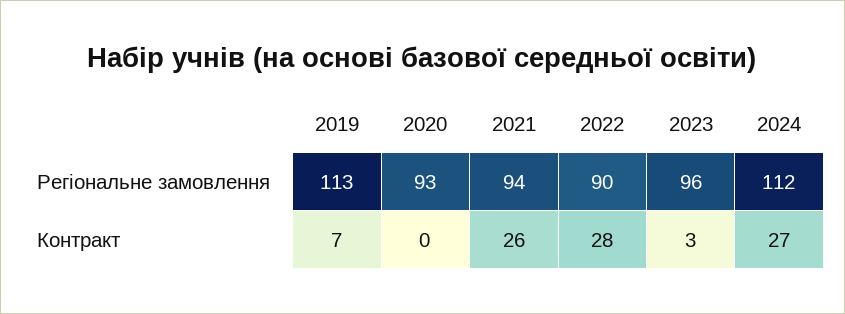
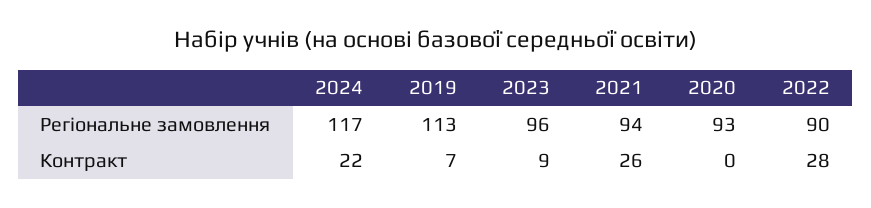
  {
    "2019": {
      "Регіональне замовлення": 113,
      "Контракт": 7
    },
    "2020": {
      "Регіональне замовлення": 93,
      "Контракт": 0
    },
    "2021": {
      "Регіональне замовлення": 94,
      "Контракт": 26
    },
    "2022": {
      "Регіональне замовлення": 90,
      "Контракт": 28
    },
    "2023": {
      "Регіональне замовлення": 96,
-     "Контракт": 3
+     "Контракт": 9
    },
    "2024": {
-     "Регіональне замовлення": 112,
+     "Регіональне замовлення": 117,
-     "Контракт": 27
+     "Контракт": 22
    }
  }

